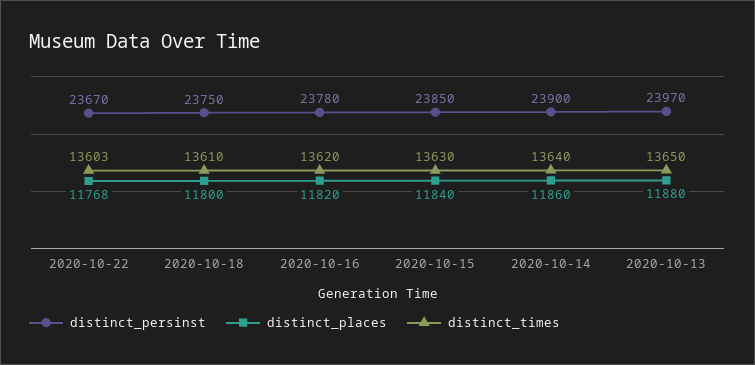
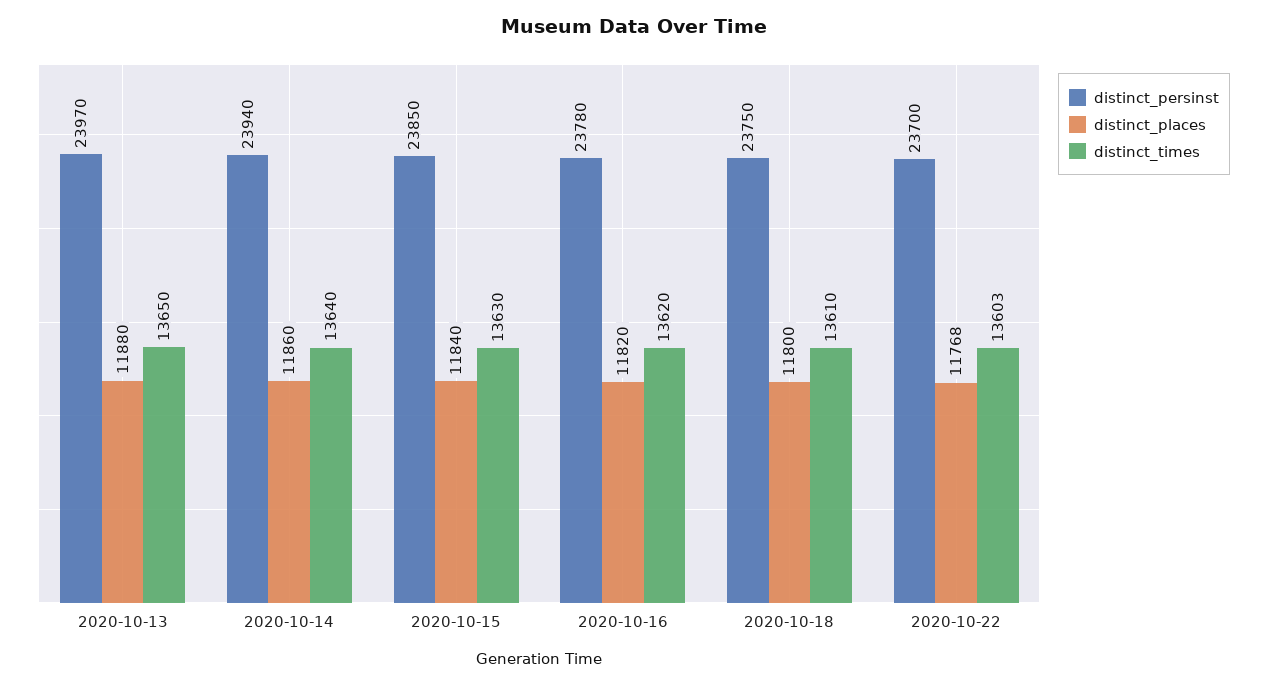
  {
    "distinct_persinst": {
-     "2020-10-22": 23670,
+     "2020-10-22": 23700,
      "2020-10-18": 23750,
      "2020-10-16": 23780,
      "2020-10-15": 23850,
-     "2020-10-14": 23900,
+     "2020-10-14": 23940,
      "2020-10-13": 23970
    },
    "distinct_places": {
      "2020-10-22": 11768,
      "2020-10-18": 11800,
      "2020-10-16": 11820,
      "2020-10-15": 11840,
      "2020-10-14": 11860,
      "2020-10-13": 11880
    },
    "distinct_times": {
      "2020-10-22": 13603,
      "2020-10-18": 13610,
      "2020-10-16": 13620,
      "2020-10-15": 13630,
      "2020-10-14": 13640,
      "2020-10-13": 13650
    }
  }

